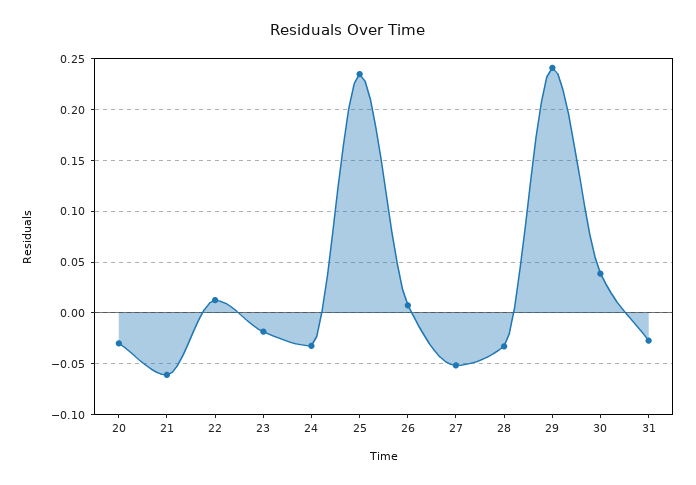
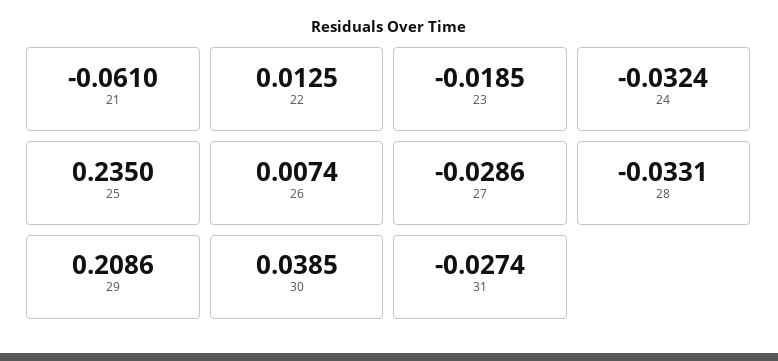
  {
-   "20": -0.03,
    "21": -0.061,
    "22": 0.0125,
    "23": -0.0185,
    "24": -0.0324,
    "25": 0.235,
    "26": 0.0074,
-   "27": -0.05,
+   "27": -0.0286,
    "28": -0.0331,
-   "29": 0.24,
+   "29": 0.2086,
    "30": 0.0385,
    "31": -0.0274
  }

